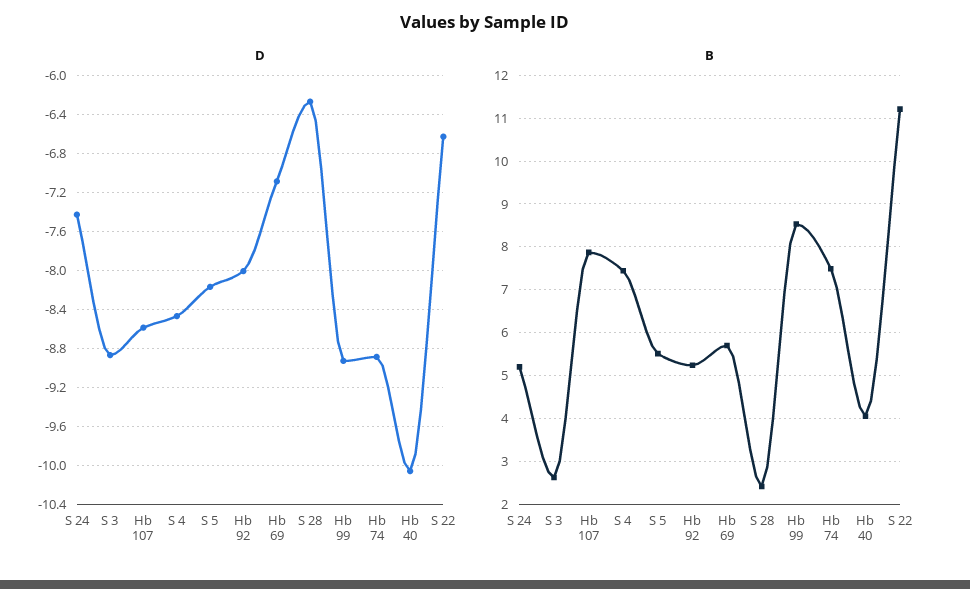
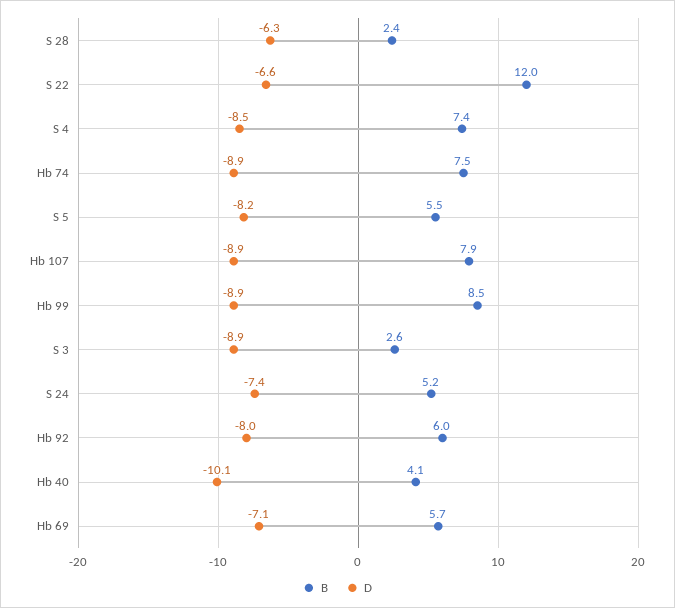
  {
    "D": {
      "S 24": -7.4,
      "S 3": -8.9,
-     "Hb 107": -8.6,
+     "Hb 107": -8.9,
      "S 4": -8.5,
      "S 5": -8.2,
      "Hb 92": -8,
      "Hb 69": -7.1,
      "S 28": -6.3,
      "Hb 99": -8.9,
      "Hb 74": -8.9,
      "Hb 40": -10.1,
      "S 22": -6.6
    },
    "B": {
      "S 24": 5.2,
      "S 3": 2.6,
      "Hb 107": 7.9,
      "S 4": 7.4,
      "S 5": 5.5,
-     "Hb 92": 5.2,
+     "Hb 92": 6,
      "Hb 69": 5.7,
      "S 28": 2.4,
      "Hb 99": 8.5,
      "Hb 74": 7.5,
      "Hb 40": 4.1,
-     "S 22": 11.2
+     "S 22": 12
    }
  }

